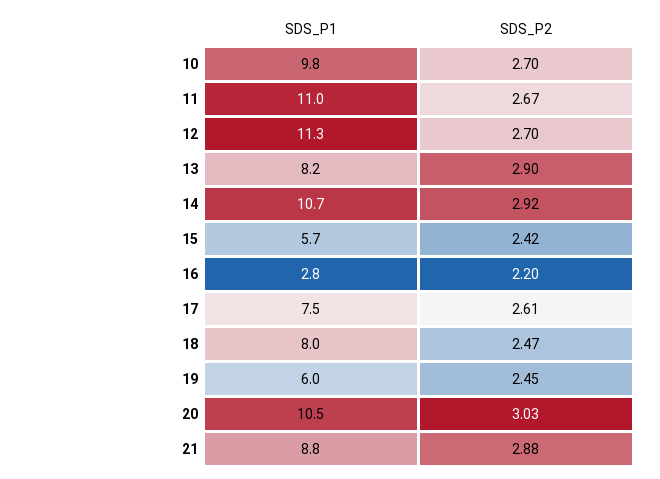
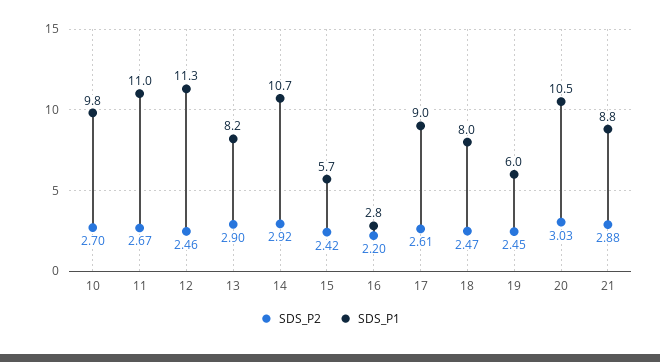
  {
    "SDS_P1": {
      "10": 9.8,
      "11": 11,
      "12": 11.3,
      "13": 8.2,
      "14": 10.7,
      "15": 5.7,
      "16": 2.8,
-     "17": 7.5,
+     "17": 9,
      "18": 8,
      "19": 6,
      "20": 10.5,
      "21": 8.8
    },
    "SDS_P2": {
      "10": 2.7,
      "11": 2.67,
-     "12": 2.7,
+     "12": 2.46,
      "13": 2.9,
      "14": 2.92,
      "15": 2.42,
      "16": 2.2,
      "17": 2.61,
      "18": 2.47,
      "19": 2.45,
      "20": 3.03,
      "21": 2.88
    }
  }

